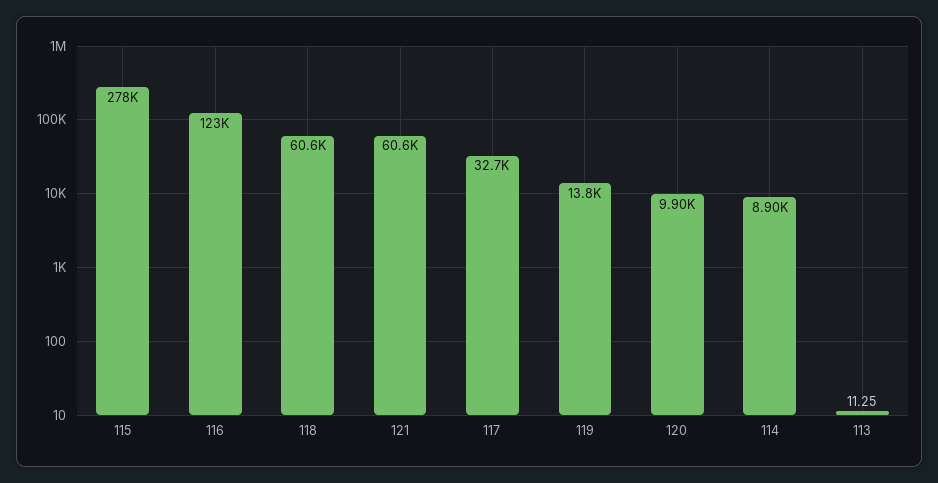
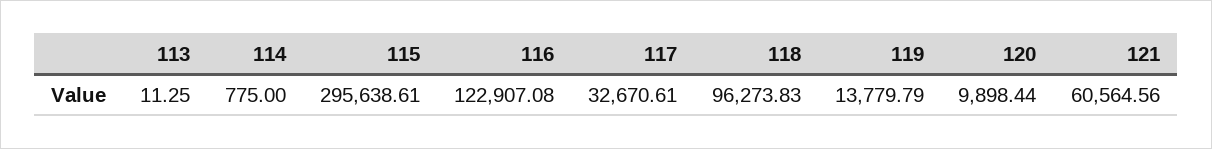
  {
-   "115": 278000,
+   "115": 295638.61,
    "116": 122907.08,
-   "118": 60600,
+   "118": 96273.83,
    "121": 60564.56,
    "117": 32670.61,
    "119": 13779.79,
    "120": 9898.44,
-   "114": 8900,
+   "114": 775,
    "113": 11.25
  }

